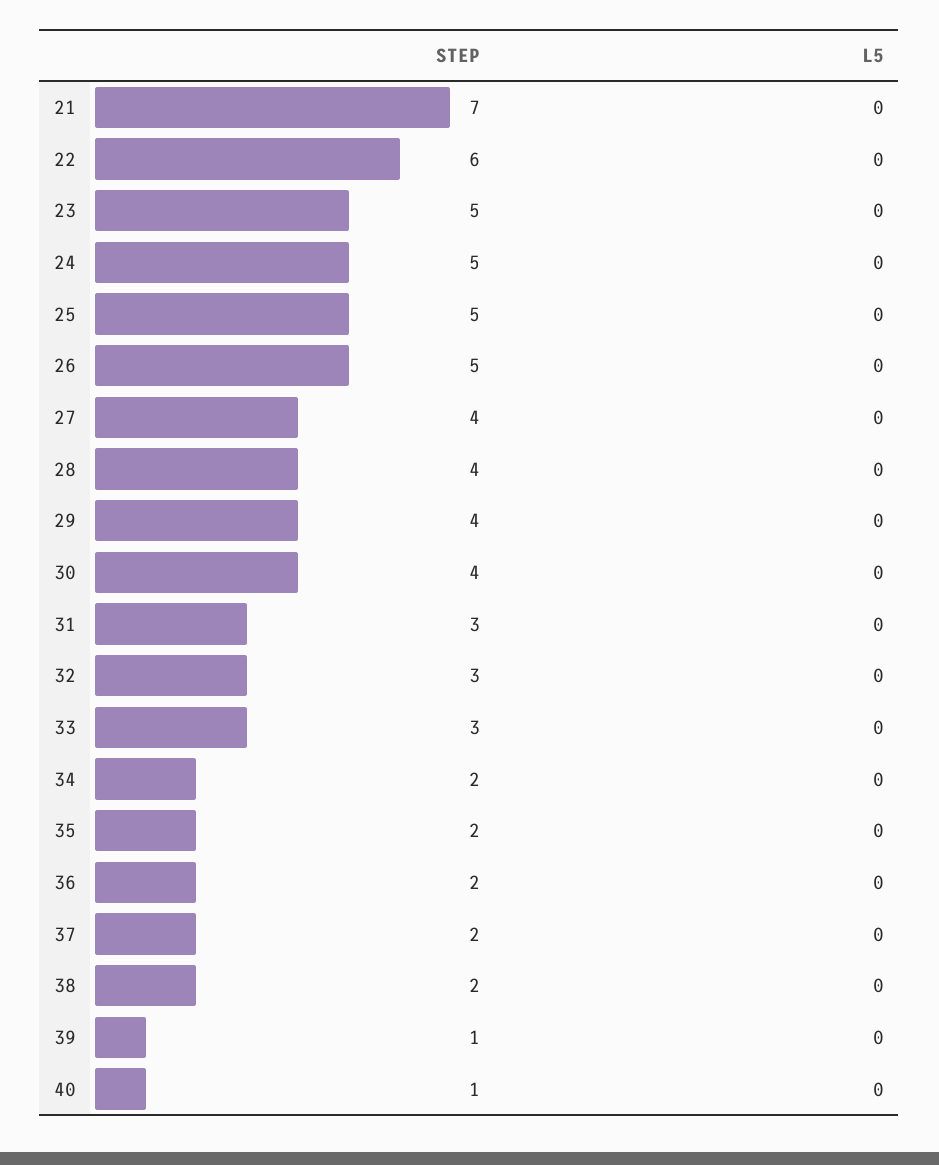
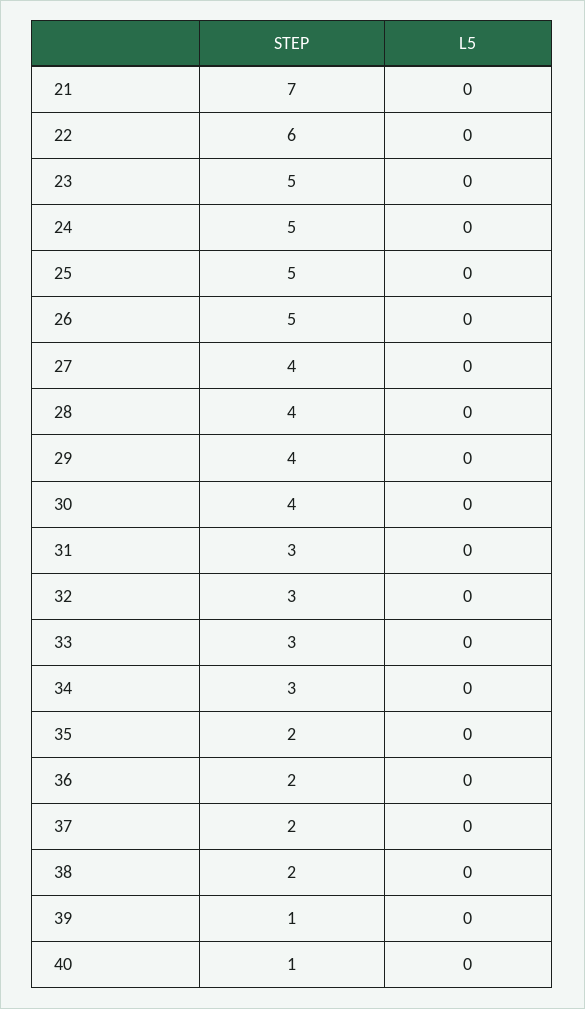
  {
    "STEP": {
      "21": 7,
      "22": 6,
      "23": 5,
      "24": 5,
      "25": 5,
      "26": 5,
      "27": 4,
      "28": 4,
      "29": 4,
      "30": 4,
      "31": 3,
      "32": 3,
      "33": 3,
-     "34": 2,
+     "34": 3,
      "35": 2,
      "36": 2,
      "37": 2,
      "38": 2,
      "39": 1,
      "40": 1
    },
    "L5": {
      "21": 0,
      "22": 0,
      "23": 0,
      "24": 0,
      "25": 0,
      "26": 0,
      "27": 0,
      "28": 0,
      "29": 0,
      "30": 0,
      "31": 0,
      "32": 0,
      "33": 0,
      "34": 0,
      "35": 0,
      "36": 0,
      "37": 0,
      "38": 0,
      "39": 0,
      "40": 0
    }
  }

